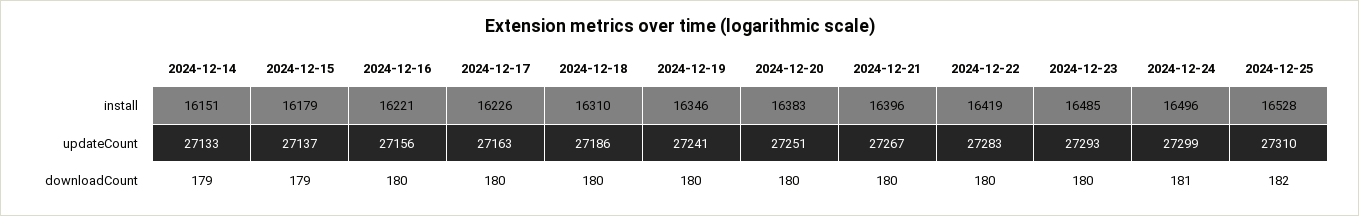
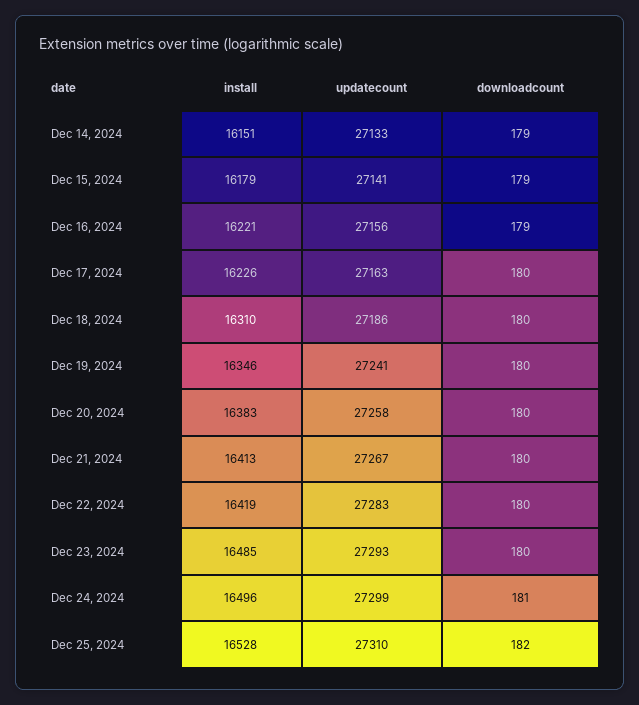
  {
    "2024-12-14": {
      "install": 16151,
      "updateCount": 27133,
      "downloadCount": 179
    },
    "2024-12-15": {
      "install": 16179,
-     "updateCount": 27137,
+     "updateCount": 27141,
      "downloadCount": 179
    },
    "2024-12-16": {
      "install": 16221,
      "updateCount": 27156,
-     "downloadCount": 180
+     "downloadCount": 179
    },
    "2024-12-17": {
      "install": 16226,
      "updateCount": 27163,
      "downloadCount": 180
    },
    "2024-12-18": {
      "install": 16310,
      "updateCount": 27186,
      "downloadCount": 180
    },
    "2024-12-19": {
      "install": 16346,
      "updateCount": 27241,
      "downloadCount": 180
    },
    "2024-12-20": {
      "install": 16383,
-     "updateCount": 27251,
+     "updateCount": 27258,
      "downloadCount": 180
    },
    "2024-12-21": {
-     "install": 16396,
+     "install": 16413,
      "updateCount": 27267,
      "downloadCount": 180
    },
    "2024-12-22": {
      "install": 16419,
      "updateCount": 27283,
      "downloadCount": 180
    },
    "2024-12-23": {
      "install": 16485,
      "updateCount": 27293,
      "downloadCount": 180
    },
    "2024-12-24": {
      "install": 16496,
      "updateCount": 27299,
      "downloadCount": 181
    },
    "2024-12-25": {
      "install": 16528,
      "updateCount": 27310,
      "downloadCount": 182
    }
  }

